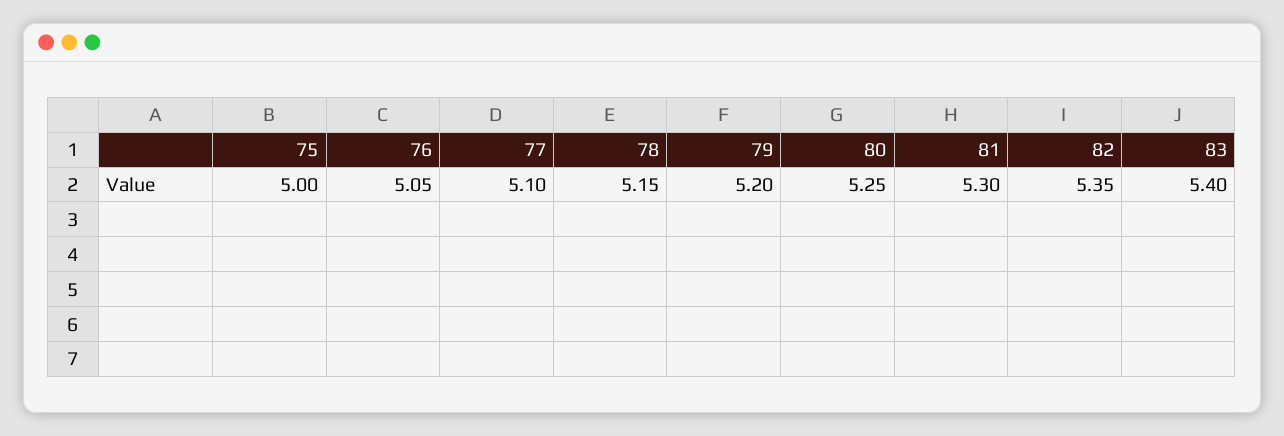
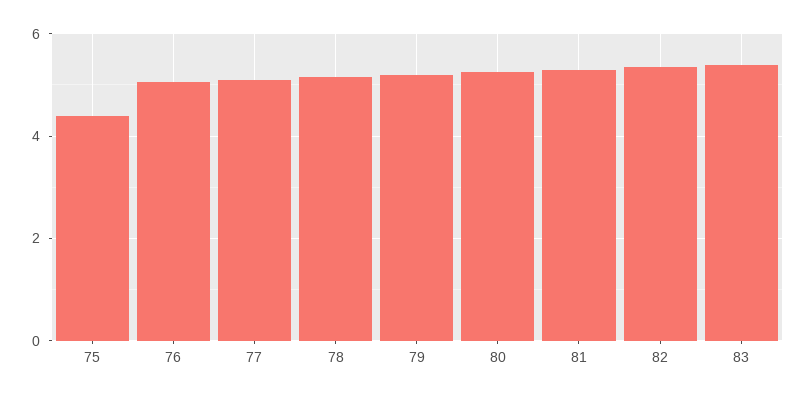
  {
-   "75": 5,
+   "75": 4.4,
    "76": 5.05,
    "77": 5.1,
    "78": 5.15,
    "79": 5.2,
    "80": 5.25,
    "81": 5.3,
    "82": 5.35,
    "83": 5.4
  }

